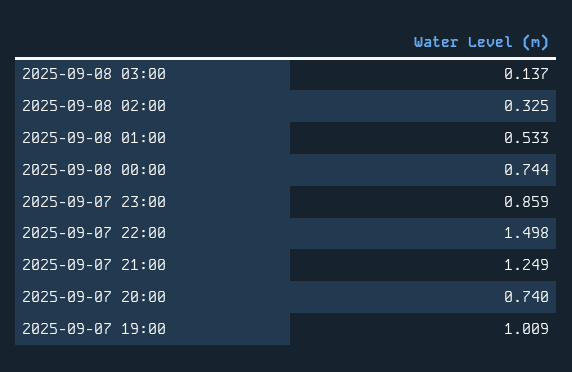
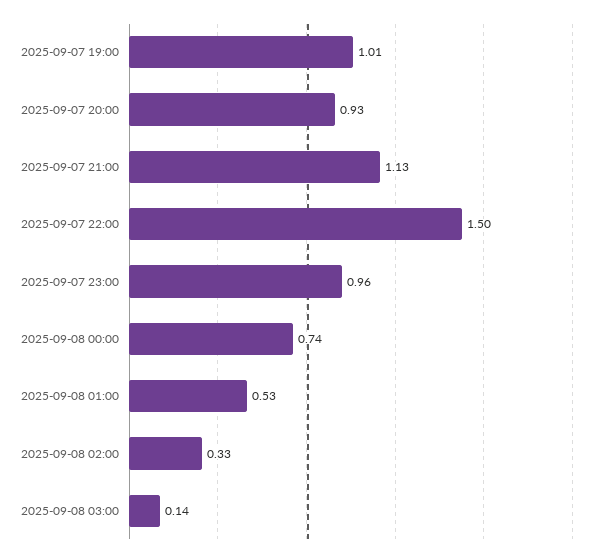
  {
    "2025-09-08 03:00": 0.137,
    "2025-09-08 02:00": 0.325,
    "2025-09-08 01:00": 0.533,
    "2025-09-08 00:00": 0.744,
-   "2025-09-07 23:00": 0.859,
+   "2025-09-07 23:00": 0.96,
    "2025-09-07 22:00": 1.498,
-   "2025-09-07 21:00": 1.249,
+   "2025-09-07 21:00": 1.13,
-   "2025-09-07 20:00": 0.74,
+   "2025-09-07 20:00": 0.93,
    "2025-09-07 19:00": 1.009
  }

